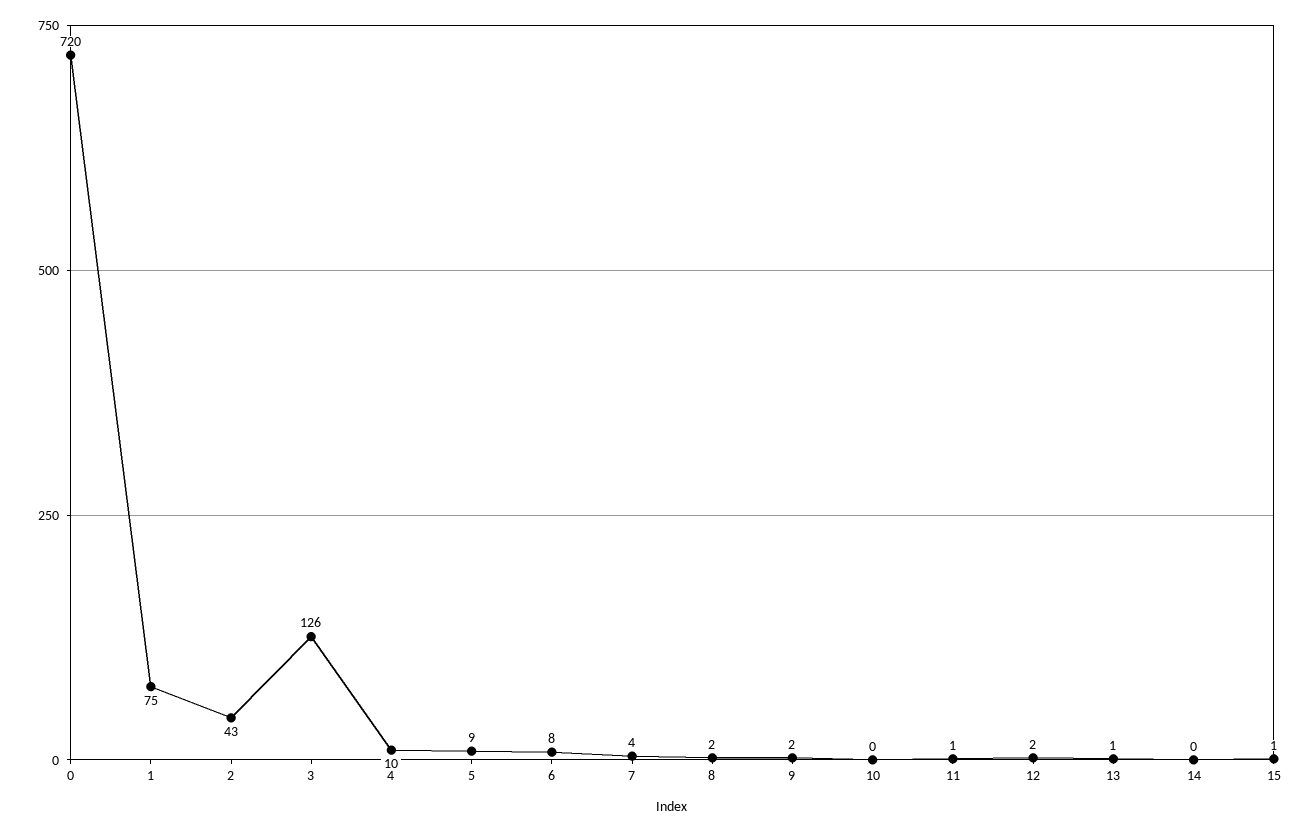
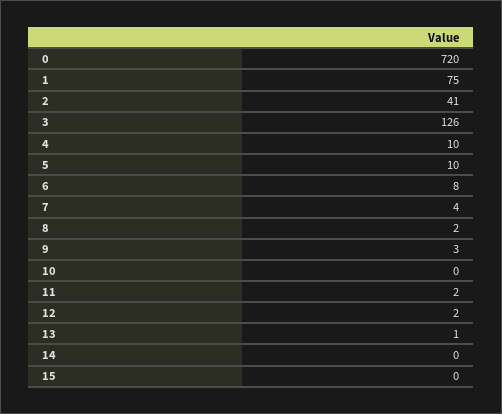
  {
    "0": 720,
    "1": 75,
-   "2": 43,
+   "2": 41,
    "3": 126,
    "4": 10,
-   "5": 9,
+   "5": 10,
    "6": 8,
    "7": 4,
    "8": 2,
-   "9": 2,
+   "9": 3,
    "10": 0,
-   "11": 1,
+   "11": 2,
    "12": 2,
    "13": 1,
    "14": 0,
-   "15": 1
+   "15": 0
  }

